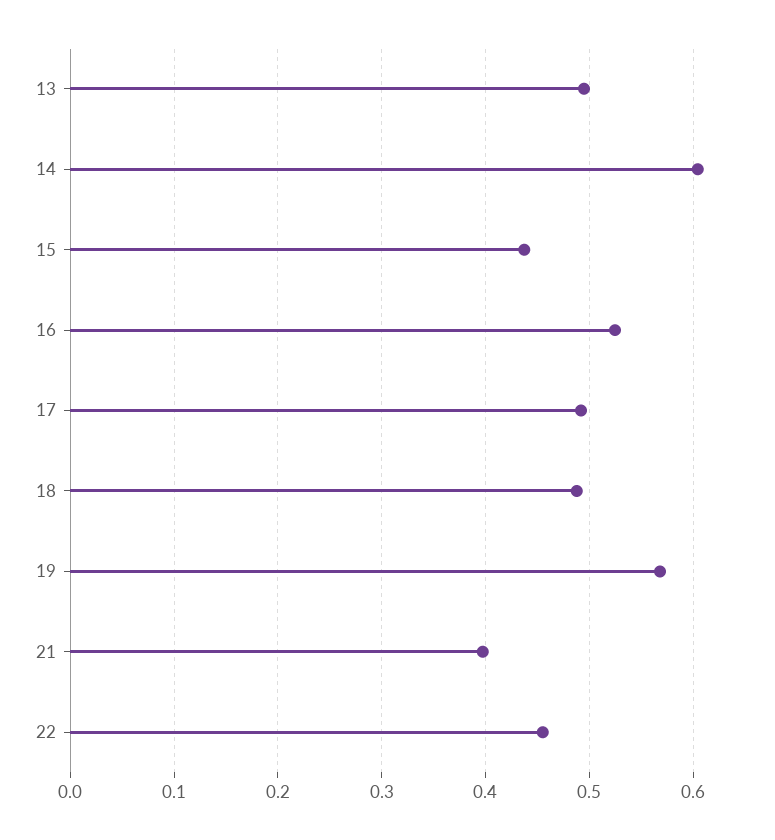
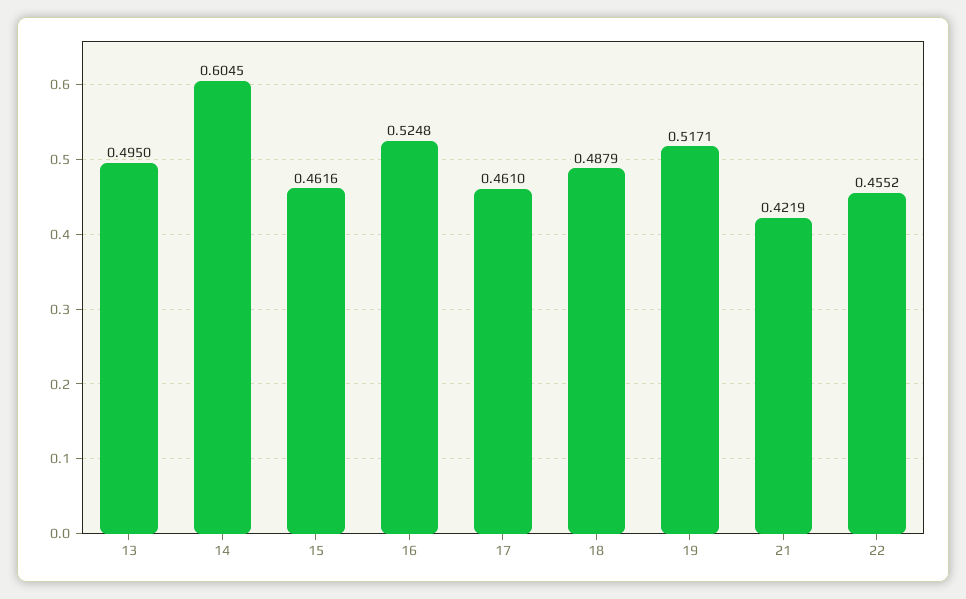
  {
    "13": 0.495,
    "14": 0.6045,
-   "15": 0.44,
+   "15": 0.4616,
    "16": 0.5248,
-   "17": 0.49,
+   "17": 0.461,
    "18": 0.4879,
-   "19": 0.57,
+   "19": 0.5171,
-   "21": 0.4,
+   "21": 0.4219,
    "22": 0.4552
  }

